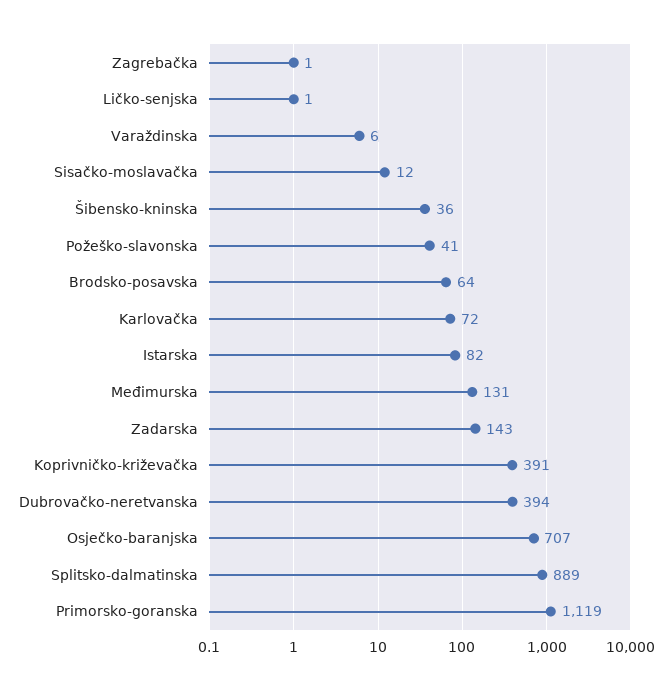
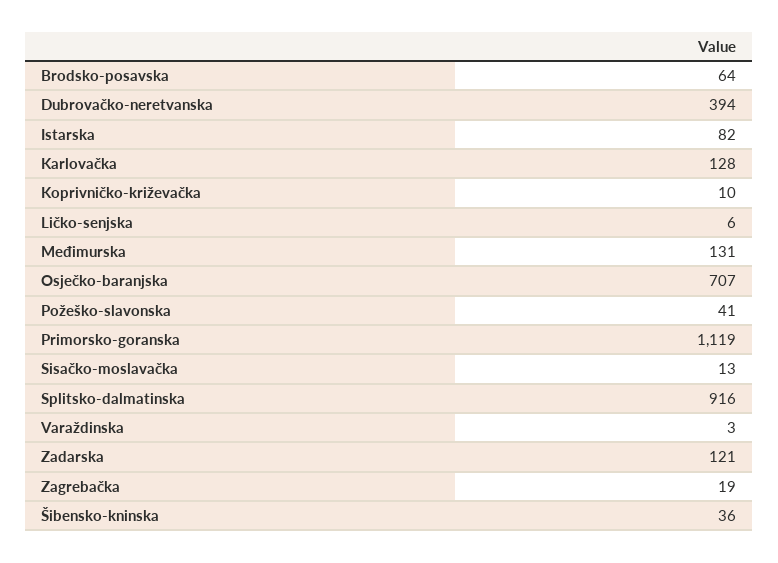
  {
-   "Zagrebačka": 1,
+   "Zagrebačka": 19,
-   "Ličko-senjska": 1,
+   "Ličko-senjska": 6,
-   "Varaždinska": 6,
+   "Varaždinska": 3,
-   "Sisačko-moslavačka": 12,
+   "Sisačko-moslavačka": 13,
    "Šibensko-kninska": 36,
    "Požeško-slavonska": 41,
    "Brodsko-posavska": 64,
-   "Karlovačka": 72,
+   "Karlovačka": 128,
    "Istarska": 82,
    "Međimurska": 131,
-   "Zadarska": 143,
+   "Zadarska": 121,
-   "Koprivničko-križevačka": 391,
+   "Koprivničko-križevačka": 10,
    "Dubrovačko-neretvanska": 394,
    "Osječko-baranjska": 707,
-   "Splitsko-dalmatinska": 889,
+   "Splitsko-dalmatinska": 916,
    "Primorsko-goranska": 1119
  }

